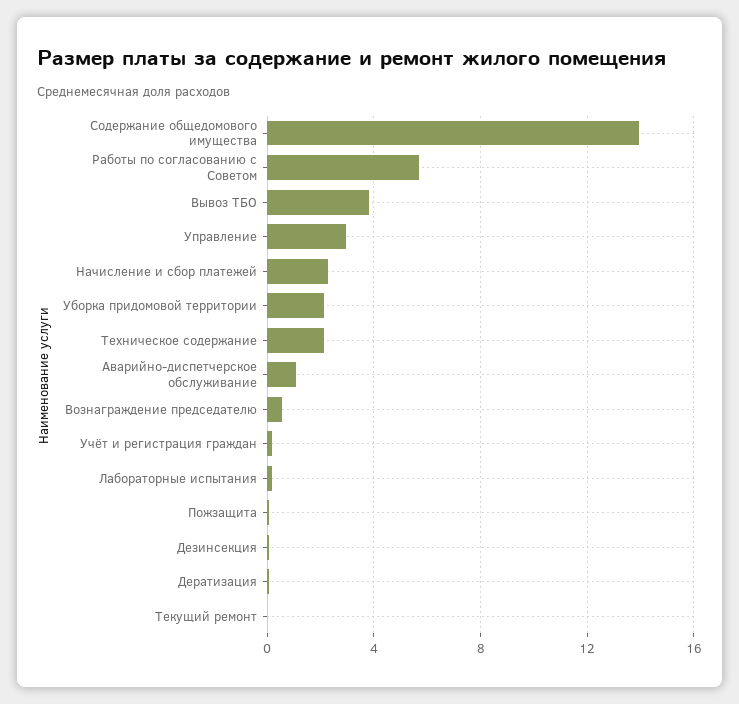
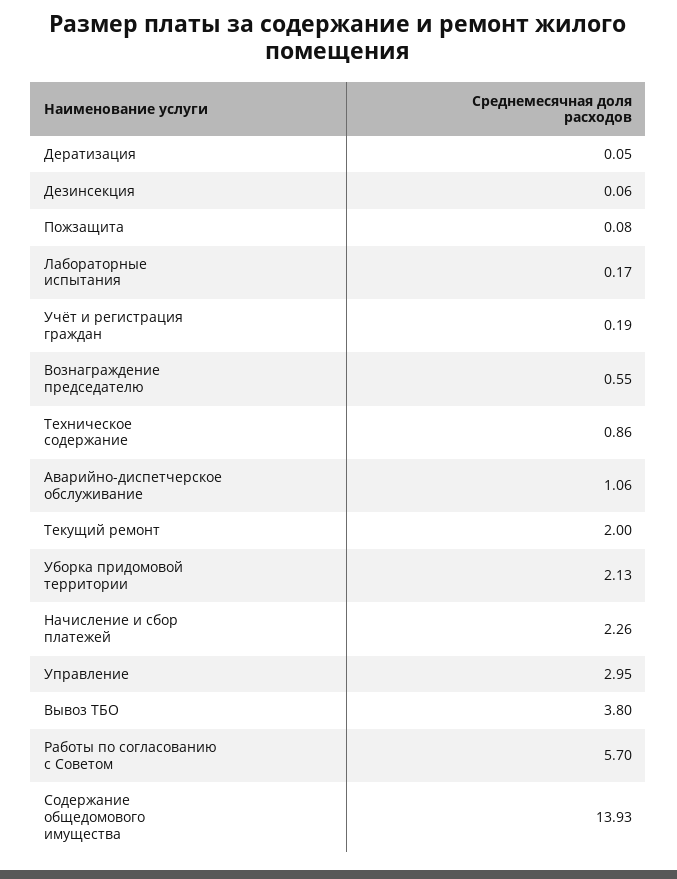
  {
    "Содержание общедомового имущества": 13.93,
    "Работы по согласованию с Советом": 5.7,
    "Вывоз ТБО": 3.8,
    "Управление": 2.95,
    "Начисление и сбор платежей": 2.26,
    "Уборка придомовой территории": 2.13,
-   "Техническое содержание": 2,
+   "Техническое содержание": 0.86,
    "Аварийно-диспетчерское обслуживание": 1.06,
    "Вознаграждение председателю": 0.55,
    "Учёт и регистрация граждан": 0.19,
    "Лабораторные испытания": 0.17,
    "Пожзащита": 0.08,
    "Дезинсекция": 0.06,
    "Дератизация": 0.05,
-   "Текущий ремонт": 0
+   "Текущий ремонт": 2
  }

